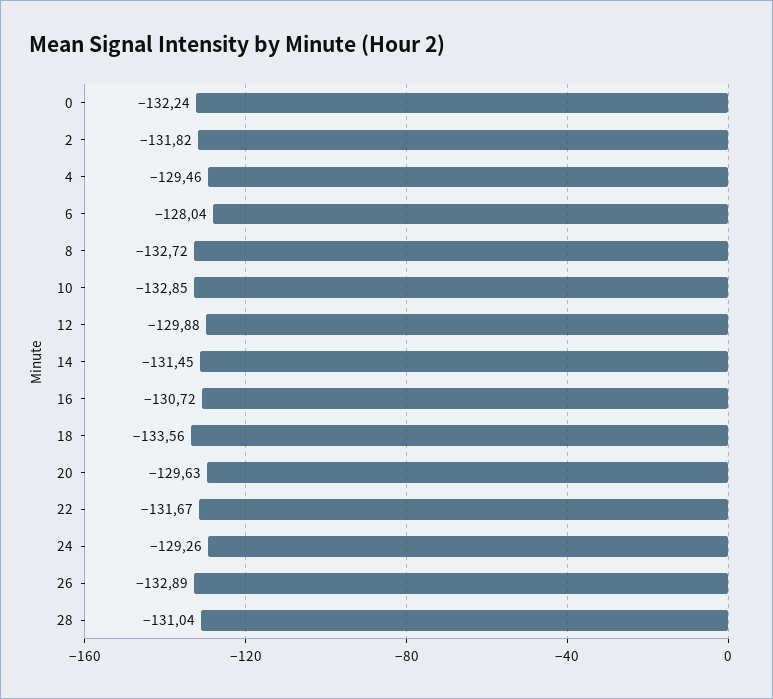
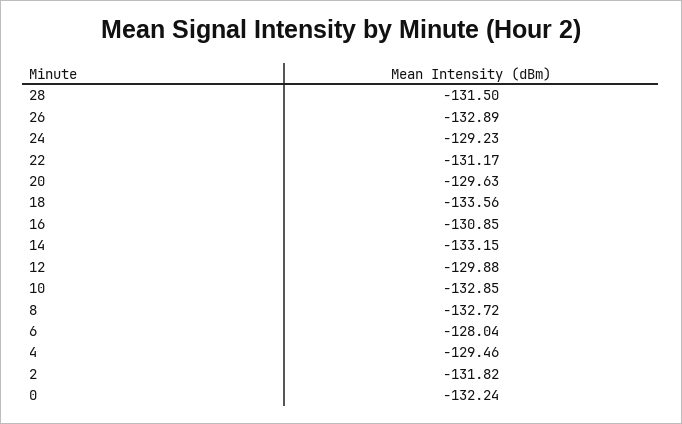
  {
    "0": -132.24,
    "2": -131.82,
    "4": -129.46,
    "6": -128.04,
    "8": -132.72,
    "10": -132.85,
    "12": -129.88,
-   "14": -131.45,
+   "14": -133.15,
-   "16": -130.72,
+   "16": -130.85,
    "18": -133.56,
    "20": -129.63,
-   "22": -131.67,
+   "22": -131.17,
-   "24": -129.26,
+   "24": -129.23,
    "26": -132.89,
-   "28": -131.04
+   "28": -131.5
  }

